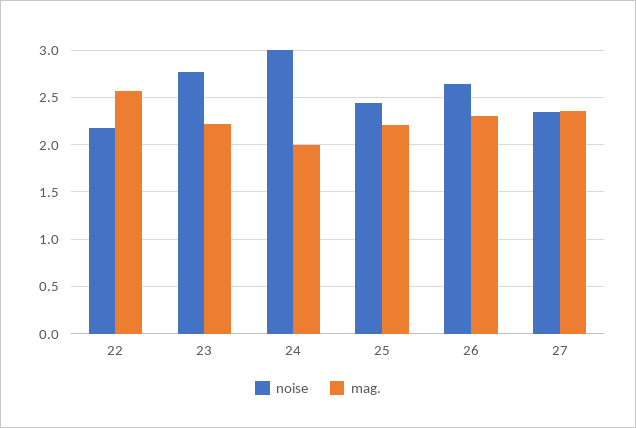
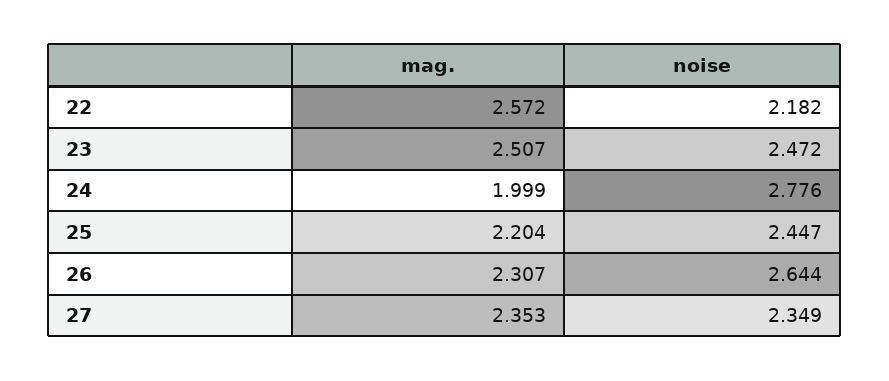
  {
    "noise": {
      "22": 2.182,
-     "23": 2.8,
+     "23": 2.472,
-     "24": 3,
+     "24": 2.776,
      "25": 2.447,
      "26": 2.644,
      "27": 2.349
    },
    "mag.": {
      "22": 2.572,
-     "23": 2.2,
+     "23": 2.507,
      "24": 1.999,
      "25": 2.204,
      "26": 2.307,
      "27": 2.353
    }
  }

